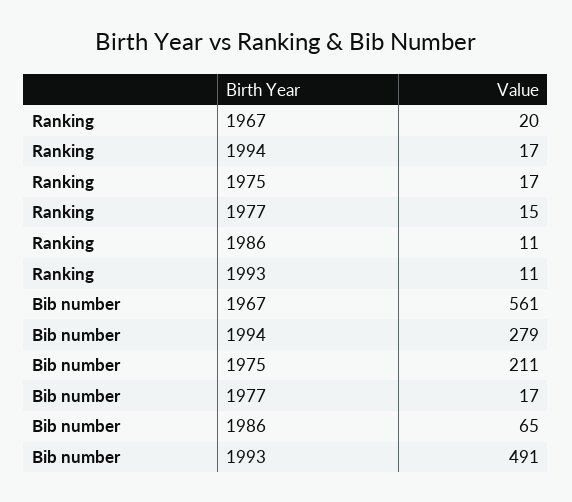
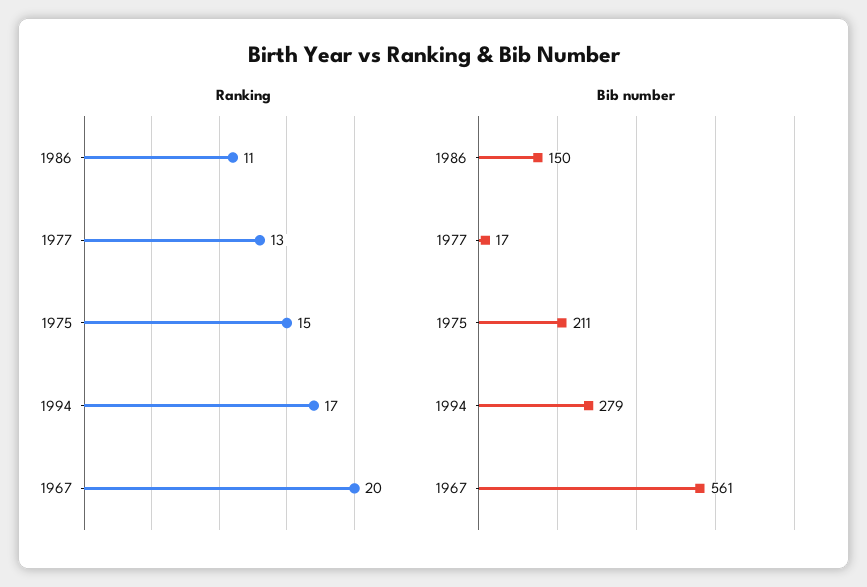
  {
    "Ranking": {
      "1967": 20,
      "1994": 17,
-     "1975": 17,
+     "1975": 15,
-     "1977": 15,
+     "1977": 13,
-     "1986": 11,
+     "1986": 11
-     "1993": 11
    },
    "Bib number": {
      "1967": 561,
      "1994": 279,
      "1975": 211,
      "1977": 17,
-     "1986": 65,
+     "1986": 150
-     "1993": 491
    }
  }

